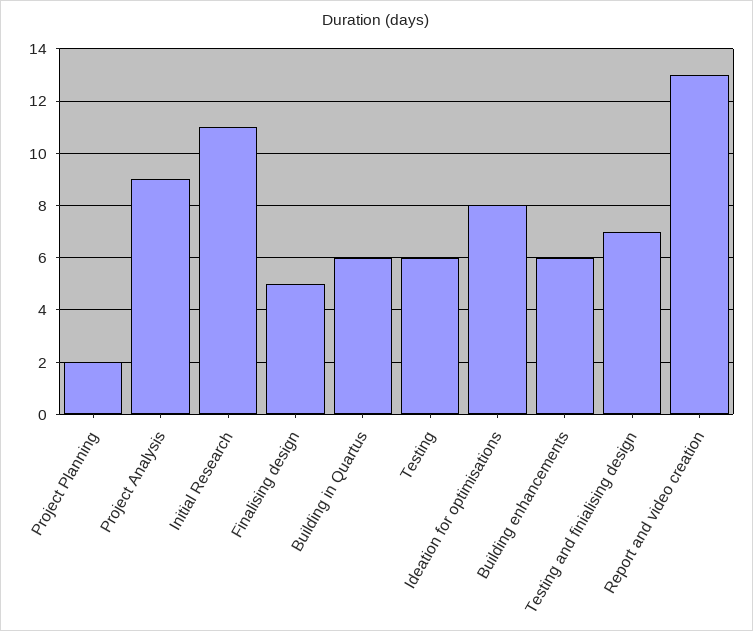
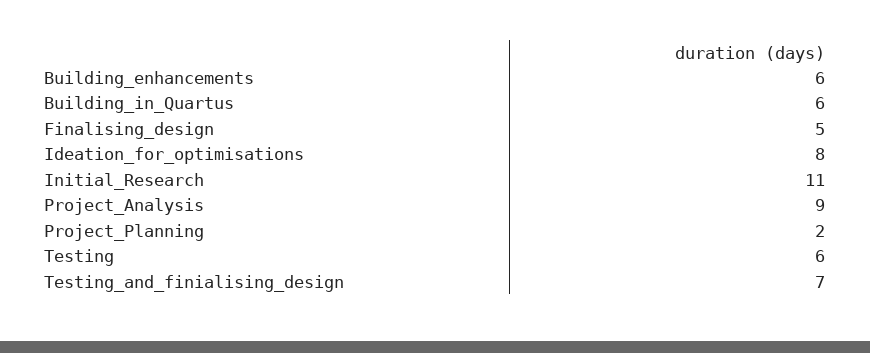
  {
    "Project Planning": 2,
    "Project Analysis": 9,
    "Initial Research": 11,
    "Finalising design": 5,
    "Building in Quartus": 6,
    "Testing": 6,
    "Ideation for optimisations": 8,
    "Building enhancements": 6,
-   "Testing and finialising design": 7,
+   "Testing and finialising design": 7
-   "Report and video creation": 13
  }

